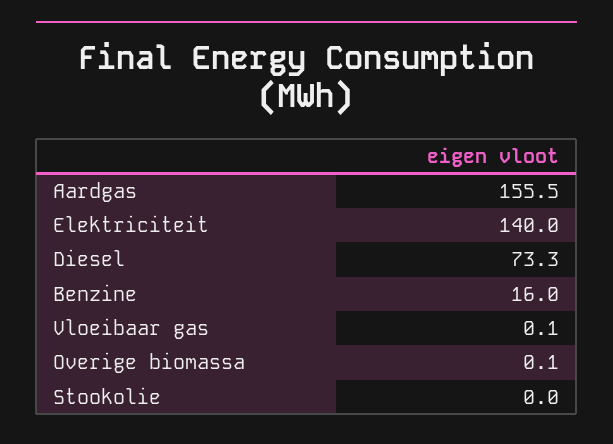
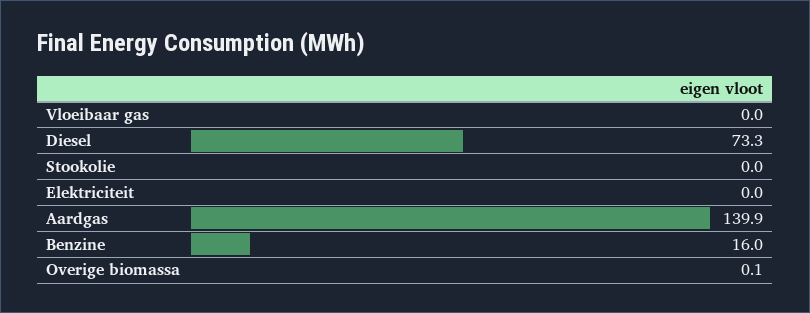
  {
-   "Aardgas": 155.5,
+   "Aardgas": 139.9,
-   "Elektriciteit": 140,
+   "Elektriciteit": 0,
    "Diesel": 73.3,
    "Benzine": 16,
-   "Vloeibaar gas": 0.1,
+   "Vloeibaar gas": 0,
    "Overige biomassa": 0.1,
    "Stookolie": 0
  }

